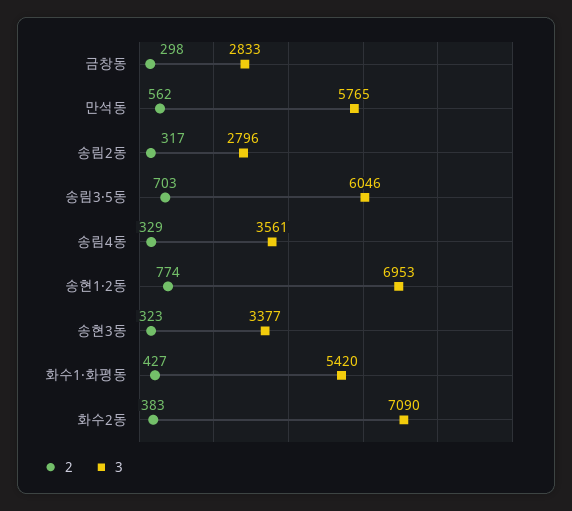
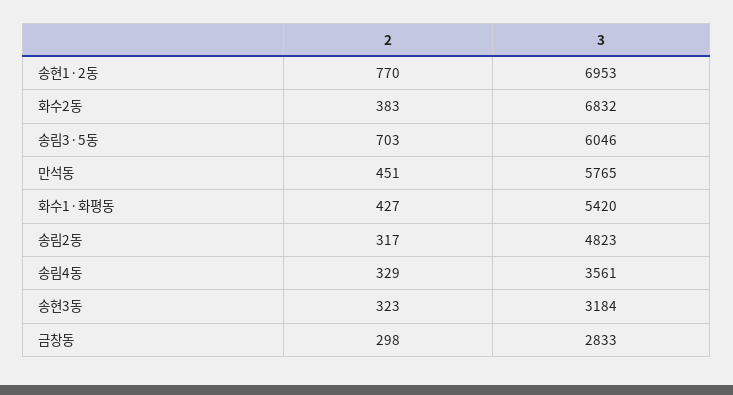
  {
    "2": {
      "금창동": 298,
-     "만석동": 562,
+     "만석동": 451,
      "송림2동": 317,
      "송림3·5동": 703,
      "송림4동": 329,
-     "송현1·2동": 774,
+     "송현1·2동": 770,
      "송현3동": 323,
      "화수1·화평동": 427,
      "화수2동": 383
    },
    "3": {
      "금창동": 2833,
      "만석동": 5765,
-     "송림2동": 2796,
+     "송림2동": 4823,
      "송림3·5동": 6046,
      "송림4동": 3561,
      "송현1·2동": 6953,
-     "송현3동": 3377,
+     "송현3동": 3184,
      "화수1·화평동": 5420,
-     "화수2동": 7090
+     "화수2동": 6832
    }
  }

